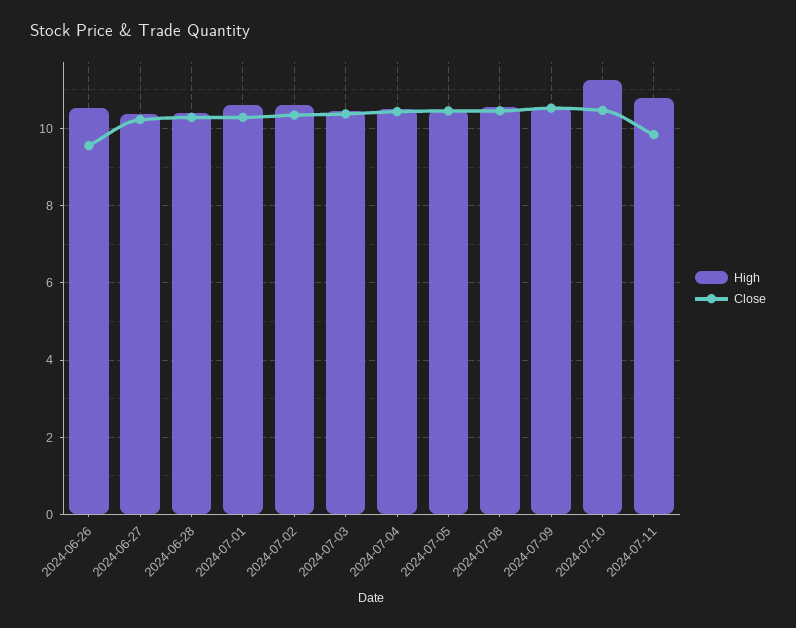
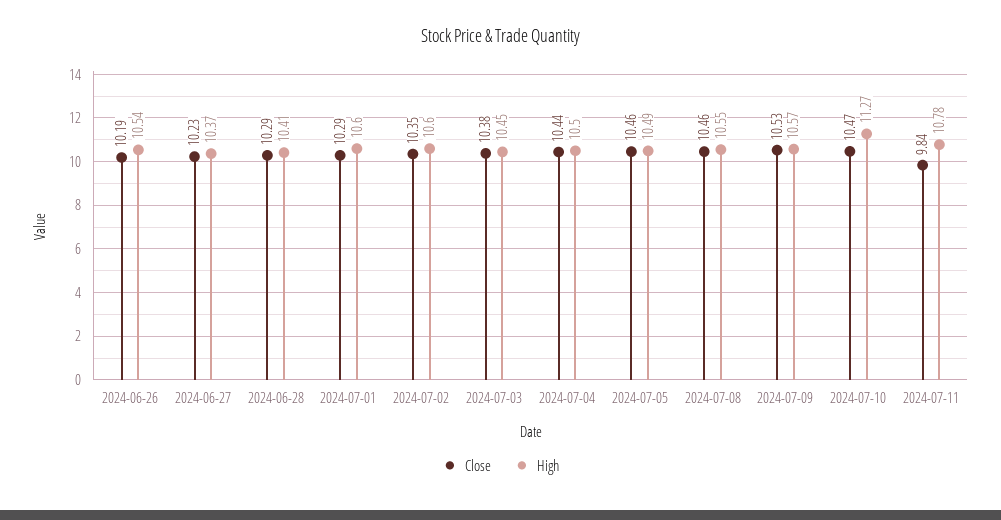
  {
    "High": {
      "2024-06-26": 10.54,
      "2024-06-27": 10.37,
      "2024-06-28": 10.41,
      "2024-07-01": 10.6,
      "2024-07-02": 10.6,
      "2024-07-03": 10.45,
      "2024-07-04": 10.5,
      "2024-07-05": 10.49,
      "2024-07-08": 10.55,
      "2024-07-09": 10.57,
      "2024-07-10": 11.27,
      "2024-07-11": 10.78
    },
    "Close": {
-     "2024-06-26": 9.6,
+     "2024-06-26": 10.19,
      "2024-06-27": 10.23,
      "2024-06-28": 10.29,
      "2024-07-01": 10.29,
      "2024-07-02": 10.35,
      "2024-07-03": 10.38,
      "2024-07-04": 10.44,
      "2024-07-05": 10.46,
      "2024-07-08": 10.46,
      "2024-07-09": 10.53,
      "2024-07-10": 10.47,
      "2024-07-11": 9.84
    }
  }

